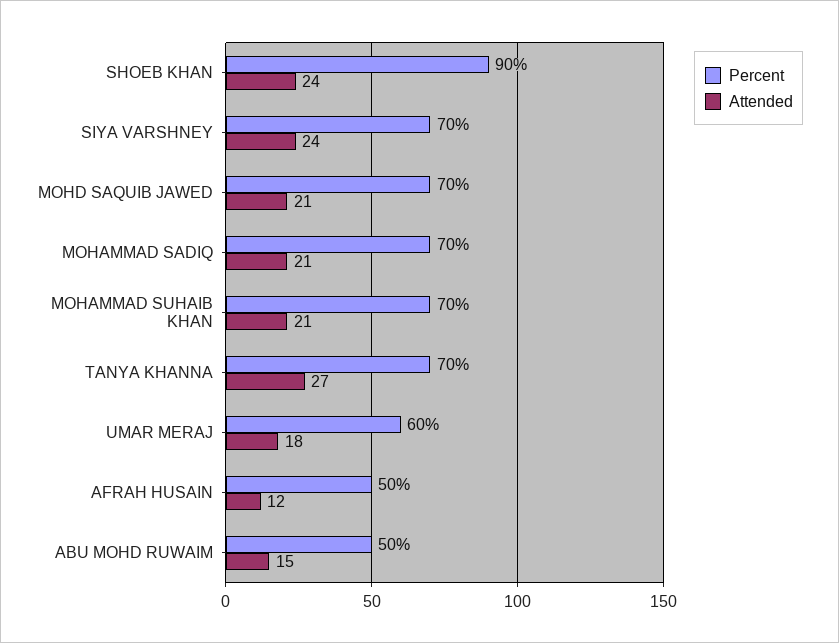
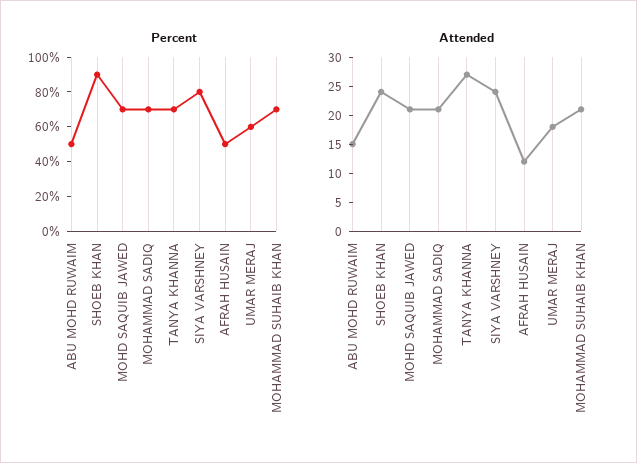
  {
    "Percent": {
      "SHOEB KHAN": 90,
-     "SIYA VARSHNEY": 70,
+     "SIYA VARSHNEY": 80,
      "MOHD SAQUIB JAWED": 70,
      "MOHAMMAD SADIQ": 70,
      "MOHAMMAD SUHAIB KHAN": 70,
      "TANYA KHANNA": 70,
      "UMAR MERAJ": 60,
      "AFRAH HUSAIN": 50,
      "ABU MOHD RUWAIM": 50
    },
    "Attended": {
      "SHOEB KHAN": 24,
      "SIYA VARSHNEY": 24,
      "MOHD SAQUIB JAWED": 21,
      "MOHAMMAD SADIQ": 21,
      "MOHAMMAD SUHAIB KHAN": 21,
      "TANYA KHANNA": 27,
      "UMAR MERAJ": 18,
      "AFRAH HUSAIN": 12,
      "ABU MOHD RUWAIM": 15
    }
  }

